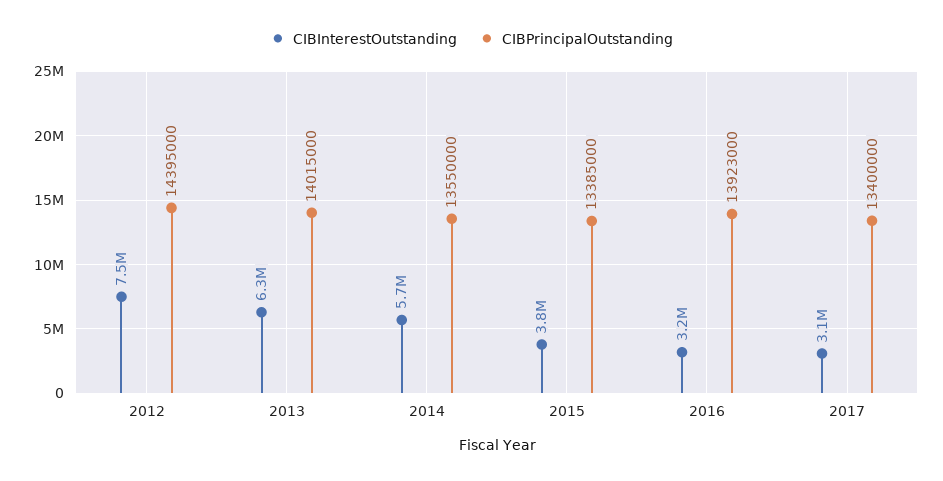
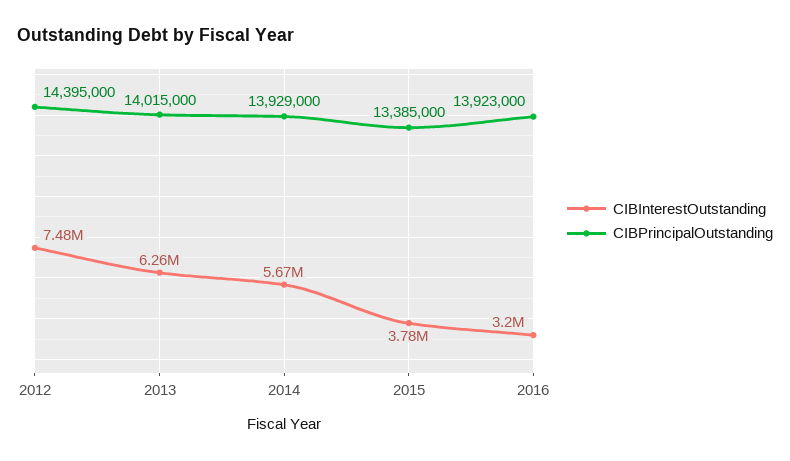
  {
    "CIBInterestOutstanding": {
      "2012": 7480000,
      "2013": 6260000,
      "2014": 5670000,
      "2015": 3780000,
-     "2016": 3200000,
+     "2016": 3200000
-     "2017": 3100000
    },
    "CIBPrincipalOutstanding": {
      "2012": 14395000,
      "2013": 14015000,
-     "2014": 13550000,
+     "2014": 13929000,
      "2015": 13385000,
-     "2016": 13923000,
+     "2016": 13923000
-     "2017": 13400000
    }
  }

